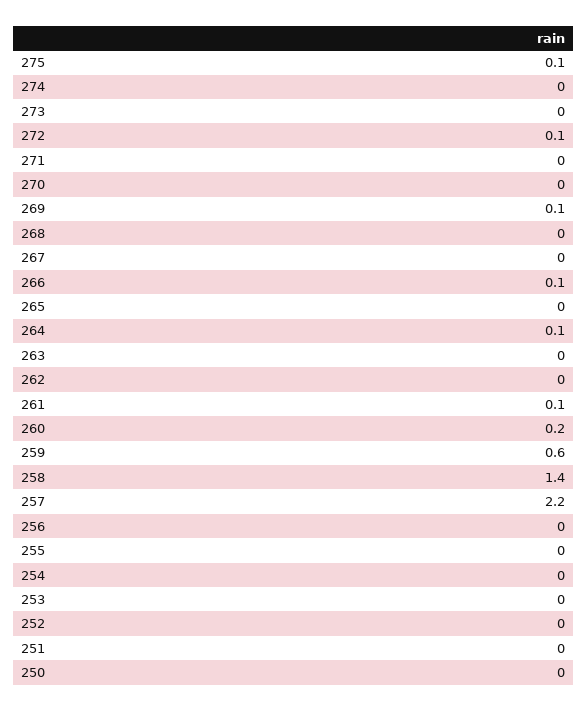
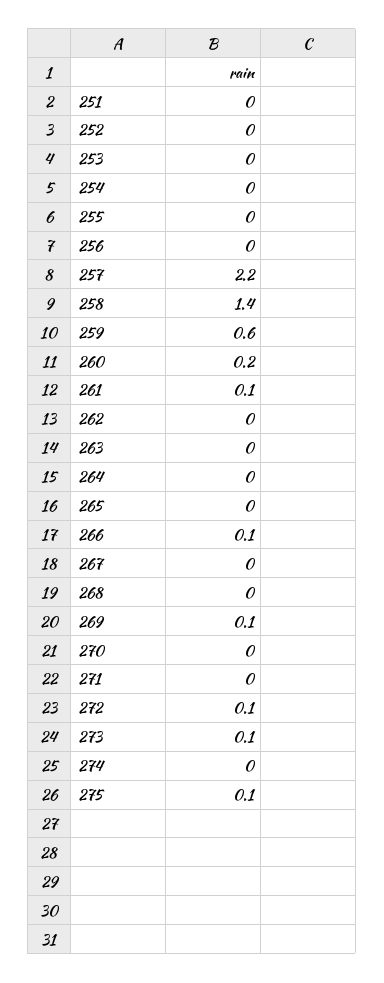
  {
    "275": 0.1,
    "274": 0,
-   "273": 0,
+   "273": 0.1,
    "272": 0.1,
    "271": 0,
    "270": 0,
    "269": 0.1,
    "268": 0,
    "267": 0,
    "266": 0.1,
    "265": 0,
-   "264": 0.1,
+   "264": 0,
    "263": 0,
    "262": 0,
    "261": 0.1,
    "260": 0.2,
    "259": 0.6,
    "258": 1.4,
    "257": 2.2,
    "256": 0,
    "255": 0,
    "254": 0,
    "253": 0,
    "252": 0,
-   "251": 0,
+   "251": 0
-   "250": 0
  }

